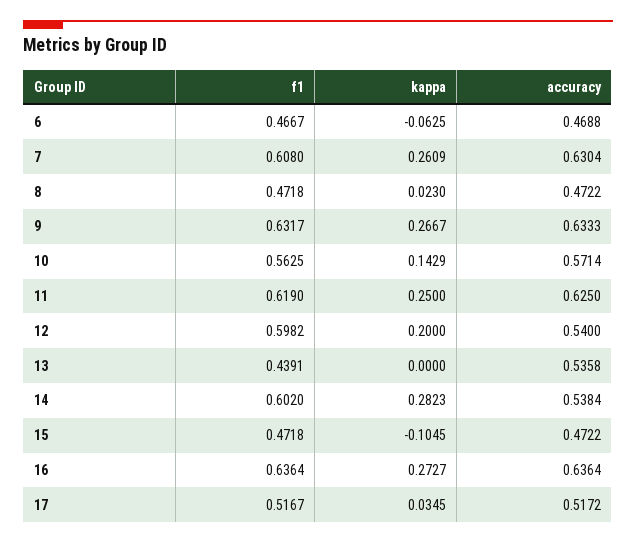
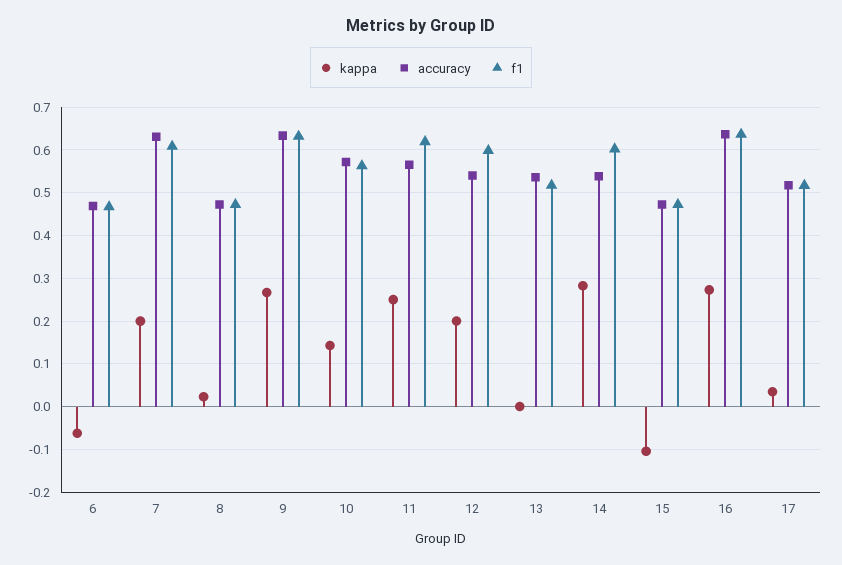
  {
    "f1": {
      "6": 0.4667,
      "7": 0.608,
      "8": 0.4718,
      "9": 0.6317,
      "10": 0.5625,
      "11": 0.619,
      "12": 0.5982,
-     "13": 0.4391,
+     "13": 0.52,
      "14": 0.602,
      "15": 0.4718,
      "16": 0.6364,
      "17": 0.5167
    },
    "kappa": {
      "6": -0.0625,
-     "7": 0.2609,
+     "7": 0.2,
      "8": 0.023,
      "9": 0.2667,
      "10": 0.1429,
      "11": 0.25,
      "12": 0.2,
      "13": 0,
      "14": 0.2823,
      "15": -0.1045,
      "16": 0.2727,
      "17": 0.0345
    },
    "accuracy": {
      "6": 0.4688,
      "7": 0.6304,
      "8": 0.4722,
      "9": 0.6333,
      "10": 0.5714,
-     "11": 0.625,
+     "11": 0.56,
      "12": 0.54,
      "13": 0.5358,
      "14": 0.5384,
      "15": 0.4722,
      "16": 0.6364,
      "17": 0.5172
    }
  }

